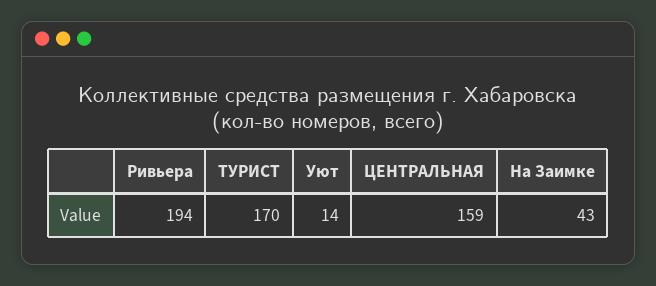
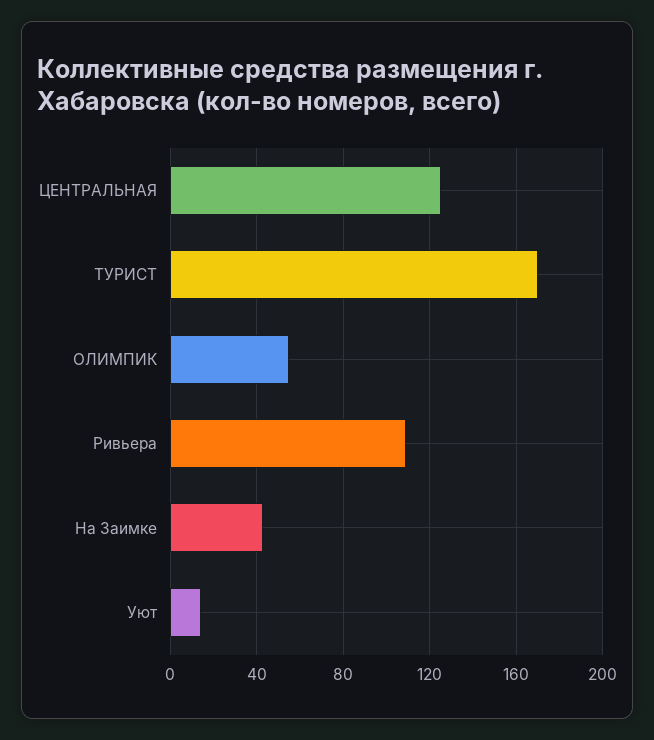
  {
-   "Ривьера": 194,
+   "Ривьера": 110,
    "ТУРИСТ": 170,
    "Уют": 14,
-   "ЦЕНТРАЛЬНАЯ": 159,
+   "ЦЕНТРАЛЬНАЯ": 125,
-   "На Заимке": 43
+   "На Заимке": 43,
+   "ОЛИМПИК": 55
  }

